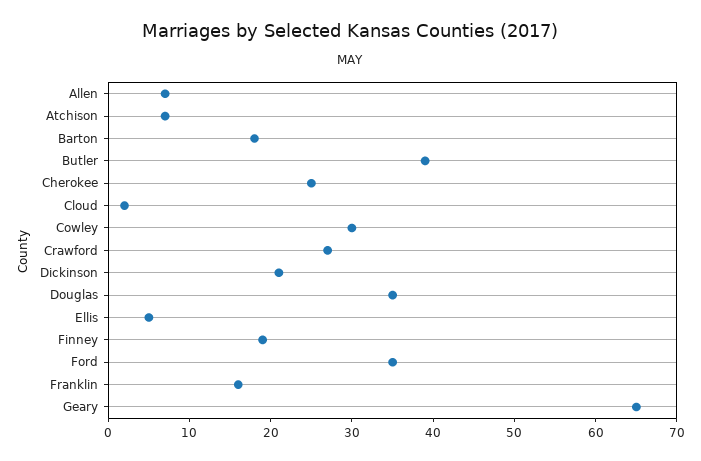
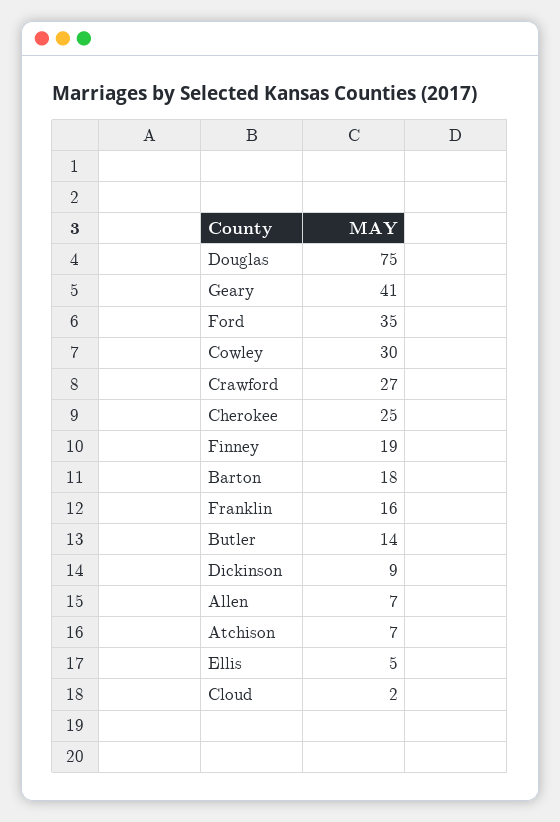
  {
    "Allen": 7,
    "Atchison": 7,
    "Barton": 18,
-   "Butler": 39,
+   "Butler": 14,
    "Cherokee": 25,
    "Cloud": 2,
    "Cowley": 30,
    "Crawford": 27,
-   "Dickinson": 21,
+   "Dickinson": 9,
-   "Douglas": 35,
+   "Douglas": 75,
    "Ellis": 5,
    "Finney": 19,
    "Ford": 35,
    "Franklin": 16,
-   "Geary": 65
+   "Geary": 41
  }

